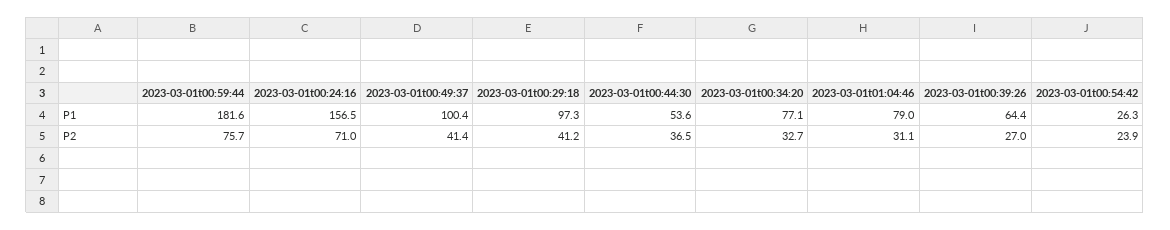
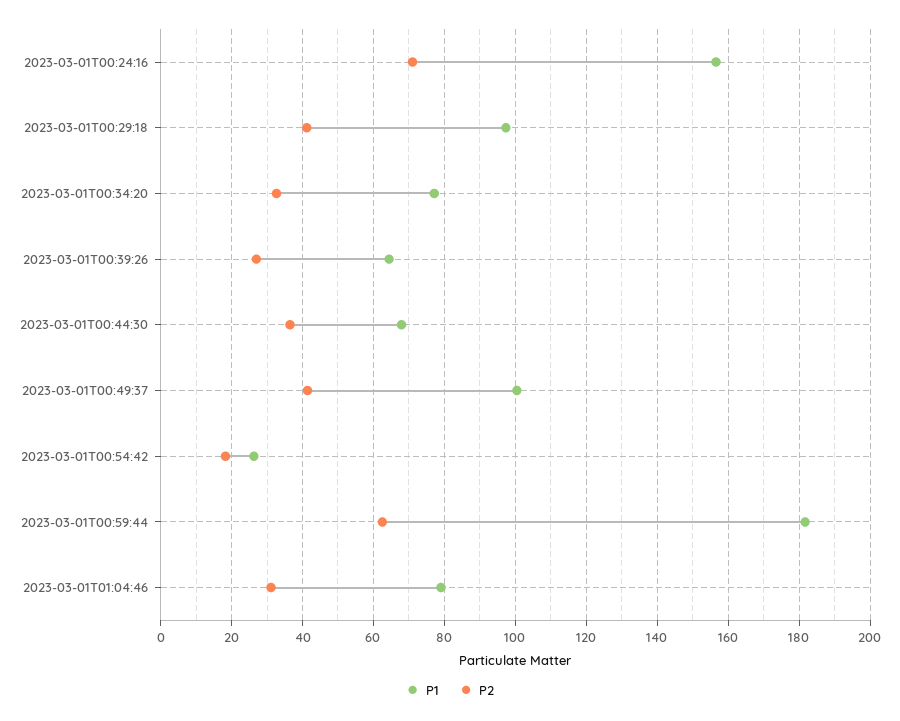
  {
    "P1": {
      "2023-03-01t00:59:44": 181.6,
      "2023-03-01t00:24:16": 156.5,
      "2023-03-01t00:49:37": 100.4,
      "2023-03-01t00:29:18": 97.3,
-     "2023-03-01t00:44:30": 53.6,
+     "2023-03-01t00:44:30": 68,
      "2023-03-01t00:34:20": 77.1,
      "2023-03-01t01:04:46": 79,
      "2023-03-01t00:39:26": 64.4,
      "2023-03-01t00:54:42": 26.3
    },
    "P2": {
-     "2023-03-01t00:59:44": 75.7,
+     "2023-03-01t00:59:44": 62,
      "2023-03-01t00:24:16": 71,
      "2023-03-01t00:49:37": 41.4,
      "2023-03-01t00:29:18": 41.2,
      "2023-03-01t00:44:30": 36.5,
      "2023-03-01t00:34:20": 32.7,
      "2023-03-01t01:04:46": 31.1,
      "2023-03-01t00:39:26": 27,
-     "2023-03-01t00:54:42": 23.9
+     "2023-03-01t00:54:42": 18
    }
  }

